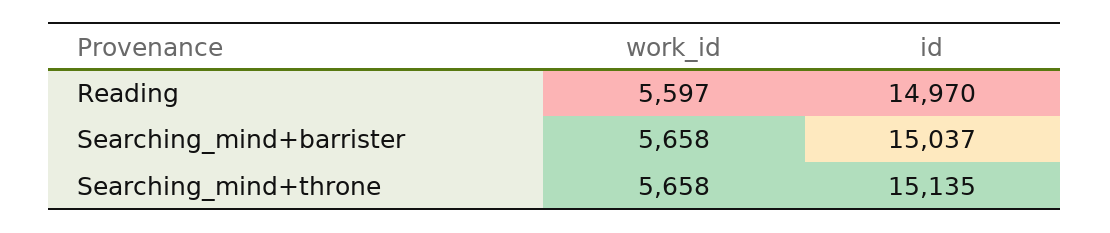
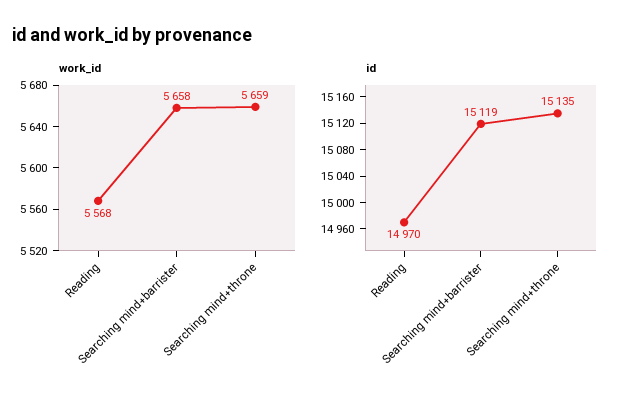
  {
    "work_id": {
-     "Reading": 5597,
+     "Reading": 5568,
      "Searching_mind+barrister": 5658,
-     "Searching_mind+throne": 5658
+     "Searching_mind+throne": 5659
    },
    "id": {
      "Reading": 14970,
-     "Searching_mind+barrister": 15037,
+     "Searching_mind+barrister": 15119,
      "Searching_mind+throne": 15135
    }
  }

